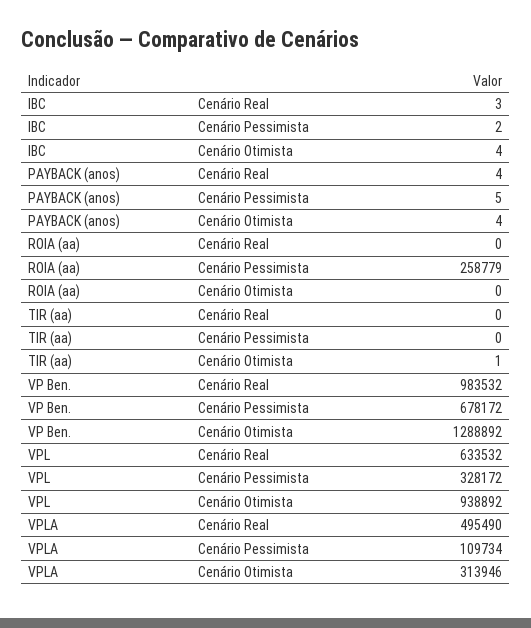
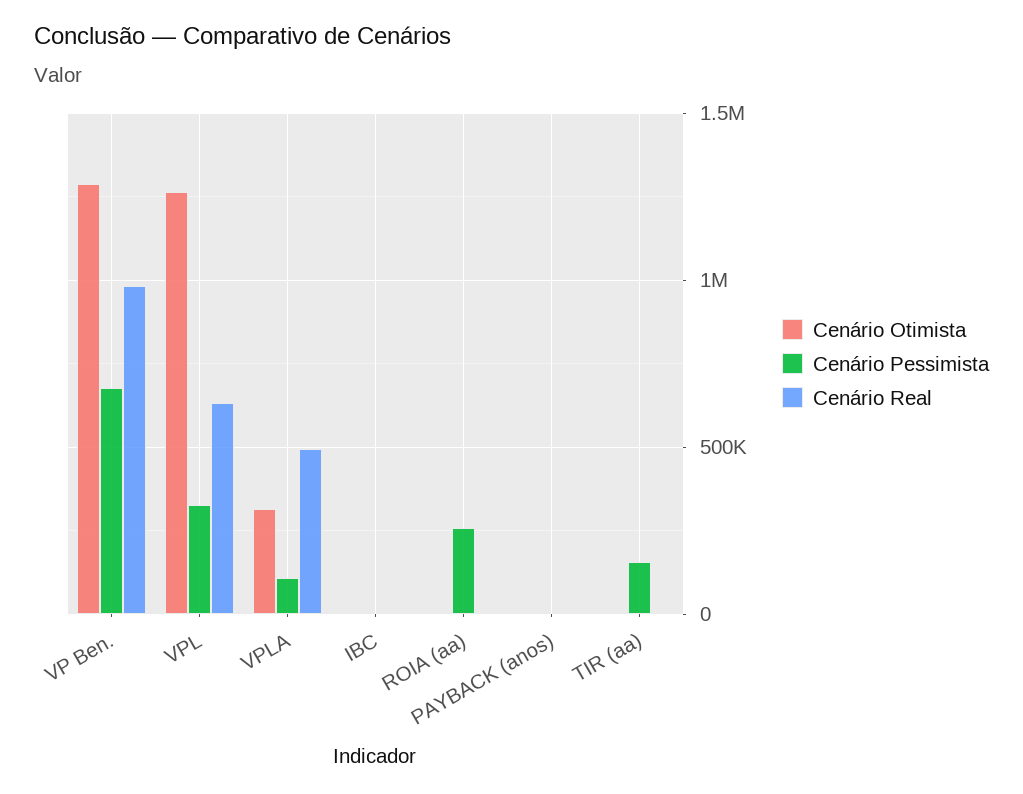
  {
    "Cenário Real": {
      "IBC": 3,
      "PAYBACK (anos)": 4,
      "ROIA (aa)": 0,
      "TIR (aa)": 0,
      "VP Ben.": 983532,
      "VPL": 633532,
      "VPLA": 495490
    },
    "Cenário Pessimista": {
      "IBC": 2,
      "PAYBACK (anos)": 5,
      "ROIA (aa)": 258779,
-     "TIR (aa)": 0,
+     "TIR (aa)": 150000,
      "VP Ben.": 678172,
      "VPL": 328172,
      "VPLA": 109734
    },
    "Cenário Otimista": {
      "IBC": 4,
      "PAYBACK (anos)": 4,
      "ROIA (aa)": 0,
      "TIR (aa)": 1,
      "VP Ben.": 1288892,
-     "VPL": 938892,
+     "VPL": 1250000,
      "VPLA": 313946
    }
  }

